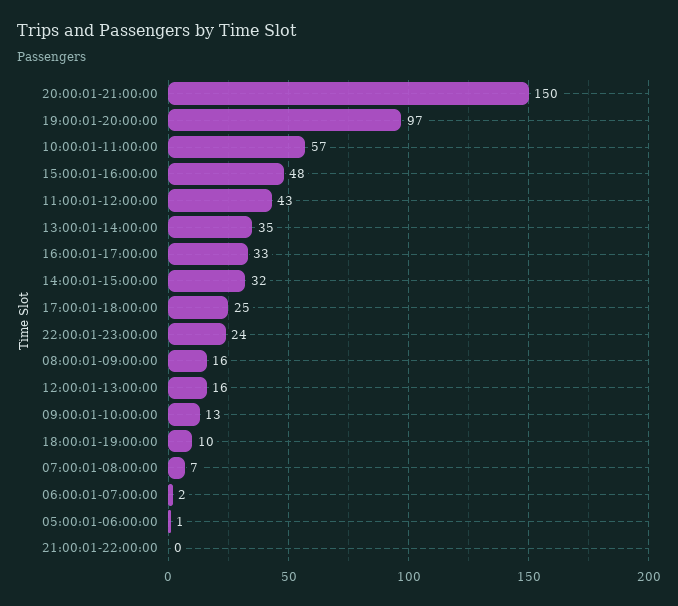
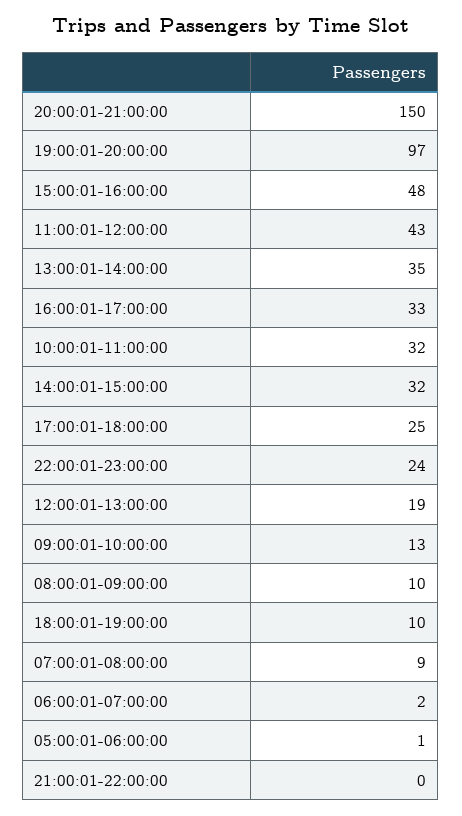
  {
    "20:00:01-21:00:00": 150,
    "19:00:01-20:00:00": 97,
-   "10:00:01-11:00:00": 57,
+   "10:00:01-11:00:00": 32,
    "15:00:01-16:00:00": 48,
    "11:00:01-12:00:00": 43,
    "13:00:01-14:00:00": 35,
    "16:00:01-17:00:00": 33,
    "14:00:01-15:00:00": 32,
    "17:00:01-18:00:00": 25,
    "22:00:01-23:00:00": 24,
-   "08:00:01-09:00:00": 16,
+   "08:00:01-09:00:00": 10,
-   "12:00:01-13:00:00": 16,
+   "12:00:01-13:00:00": 19,
    "09:00:01-10:00:00": 13,
    "18:00:01-19:00:00": 10,
-   "07:00:01-08:00:00": 7,
+   "07:00:01-08:00:00": 9,
    "06:00:01-07:00:00": 2,
    "05:00:01-06:00:00": 1,
    "21:00:01-22:00:00": 0
  }

